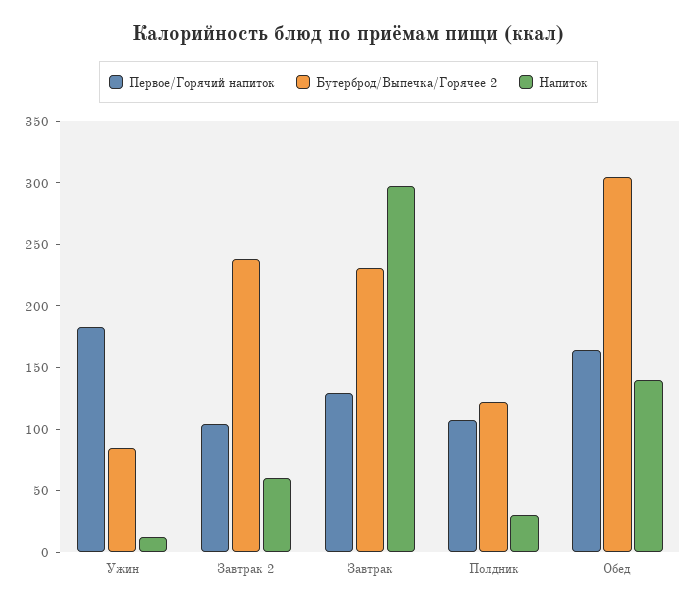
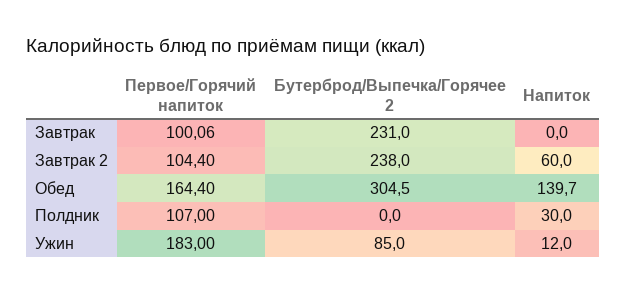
  {
    "Первое/Горячий напиток": {
      "Ужин": 183,
      "Завтрак 2": 104.4,
-     "Завтрак": 130,
+     "Завтрак": 100.06,
      "Полдник": 107,
      "Обед": 164.4
    },
    "Бутерброд/Выпечка/Горячее 2": {
      "Ужин": 85,
      "Завтрак 2": 238,
      "Завтрак": 231,
-     "Полдник": 120,
+     "Полдник": 0,
      "Обед": 304.5
    },
    "Напиток": {
      "Ужин": 12,
      "Завтрак 2": 60,
-     "Завтрак": 300,
+     "Завтрак": 0,
      "Полдник": 30,
      "Обед": 139.7
    }
  }

